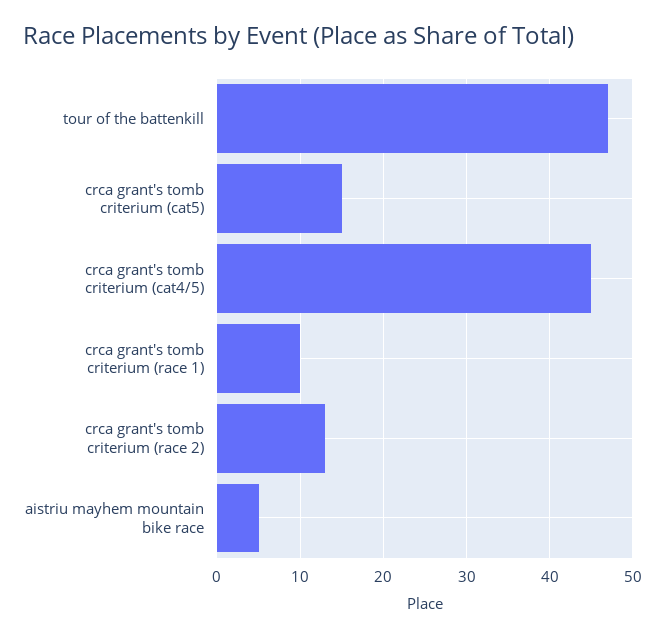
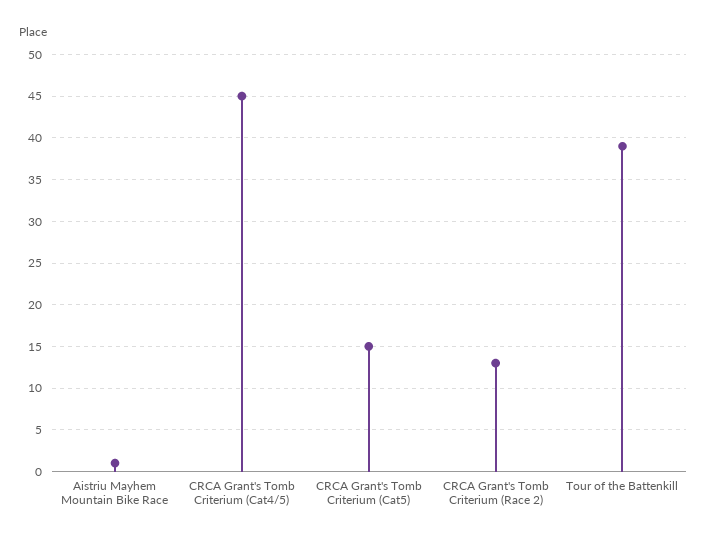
  {
-   "tour of the battenkill": 47,
+   "tour of the battenkill": 39,
    "crca grant's tomb criterium (cat5)": 15,
    "crca grant's tomb criterium (cat4/5)": 45,
-   "crca grant's tomb criterium (race 1)": 10,
    "crca grant's tomb criterium (race 2)": 13,
-   "aistriu mayhem mountain bike race": 5
+   "aistriu mayhem mountain bike race": 1
  }

